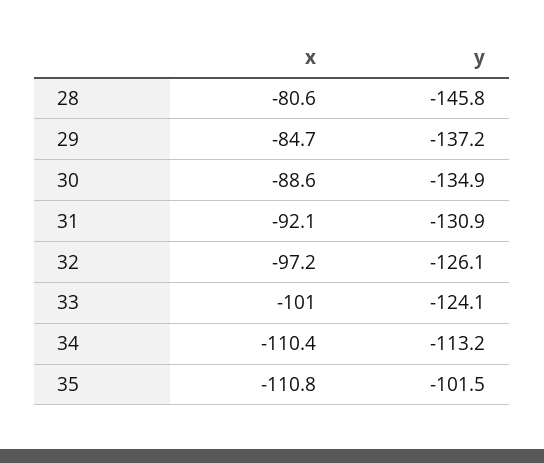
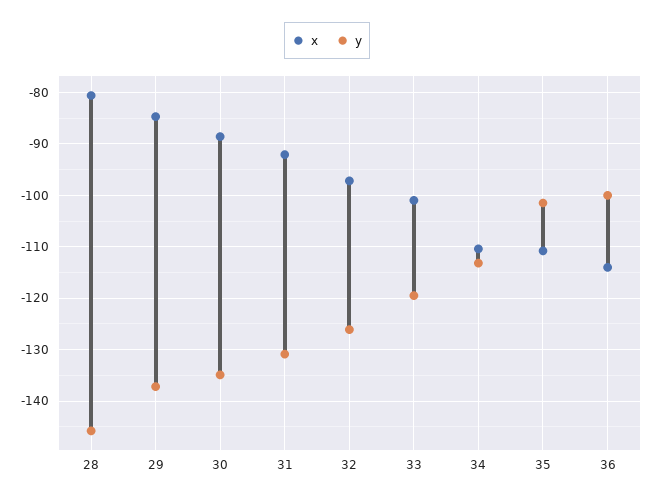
  {
    "x": {
      "28": -80.6,
      "29": -84.7,
      "30": -88.6,
      "31": -92.1,
      "32": -97.2,
      "33": -101,
      "34": -110.4,
-     "35": -110.8
+     "35": -110.8,
+     "36": -114
    },
    "y": {
      "28": -145.8,
      "29": -137.2,
      "30": -134.9,
      "31": -130.9,
      "32": -126.1,
-     "33": -124.1,
+     "33": -120,
      "34": -113.2,
-     "35": -101.5
+     "35": -101.5,
+     "36": -100
    }
  }

